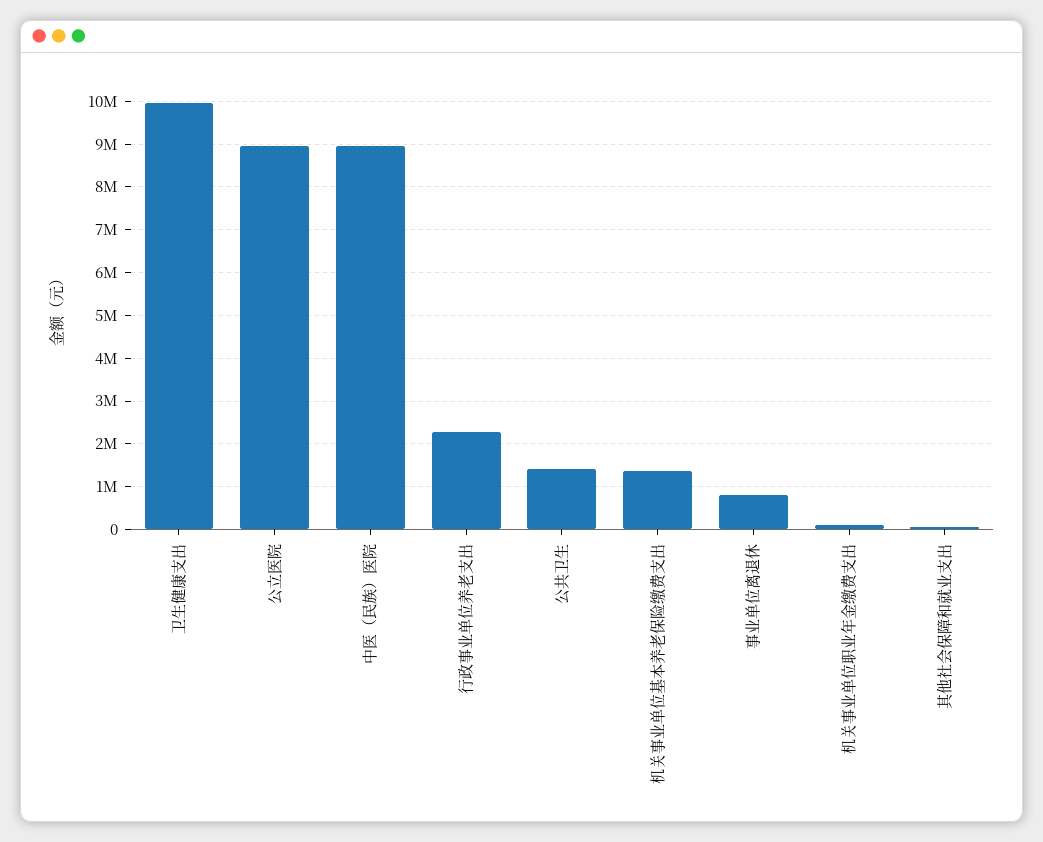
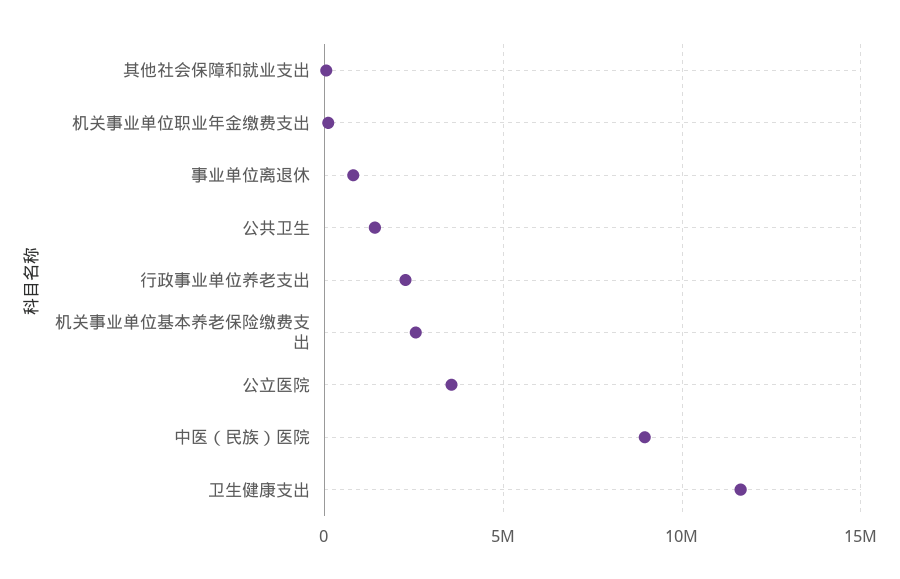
  {
-   "卫生健康支出": 10000000,
+   "卫生健康支出": 11500000,
-   "公立医院": 9000000,
+   "公立医院": 3500000,
    "中医（民族）医院": 9000000,
    "行政事业单位养老支出": 2200000,
    "公共卫生": 1400000,
-   "机关事业单位基本养老保险缴费支出": 1400000,
+   "机关事业单位基本养老保险缴费支出": 2500000,
    "事业单位离退休": 800000,
    "机关事业单位职业年金缴费支出": 200000,
    "其他社会保障和就业支出": 0
  }

